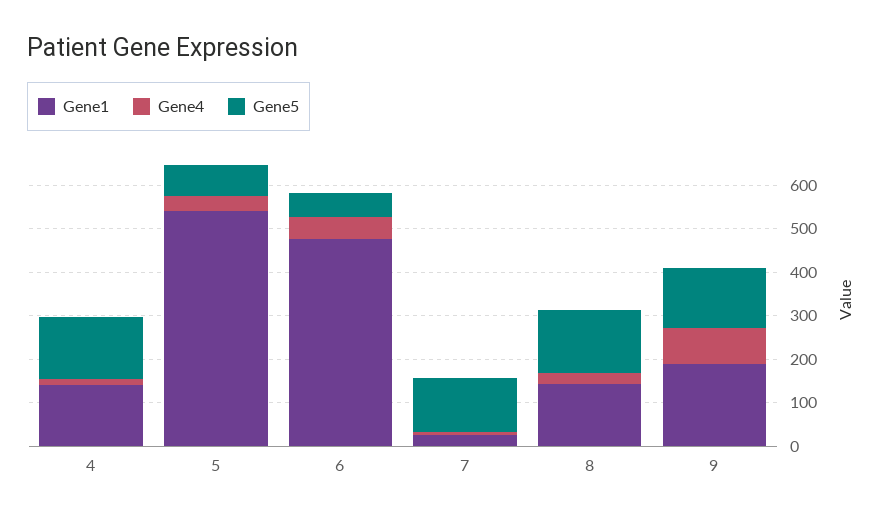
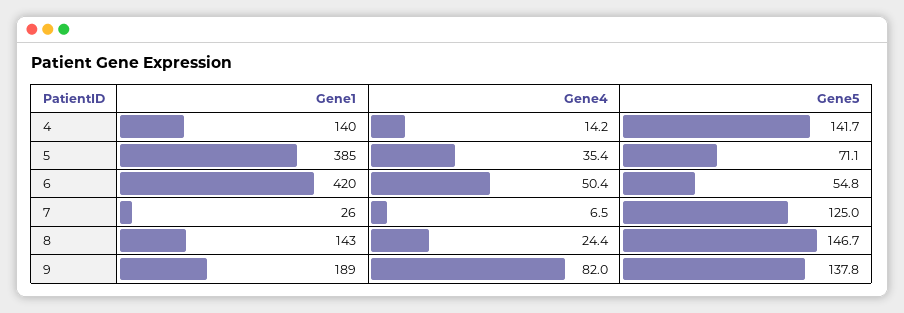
  {
    "Gene1": {
      "4": 140,
-     "5": 540,
+     "5": 385,
-     "6": 480,
+     "6": 420,
      "7": 26,
      "8": 143,
      "9": 189
    },
    "Gene4": {
      "4": 14.2,
      "5": 35.4,
      "6": 50.4,
      "7": 6.5,
      "8": 24.4,
      "9": 82
    },
    "Gene5": {
      "4": 141.7,
      "5": 71.1,
      "6": 54.8,
      "7": 125,
      "8": 146.7,
      "9": 137.8
    }
  }

